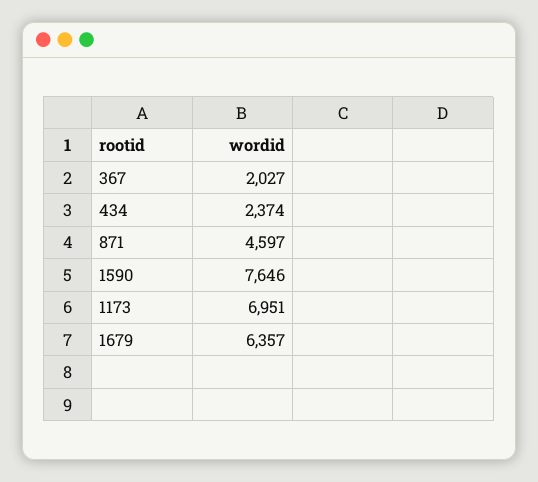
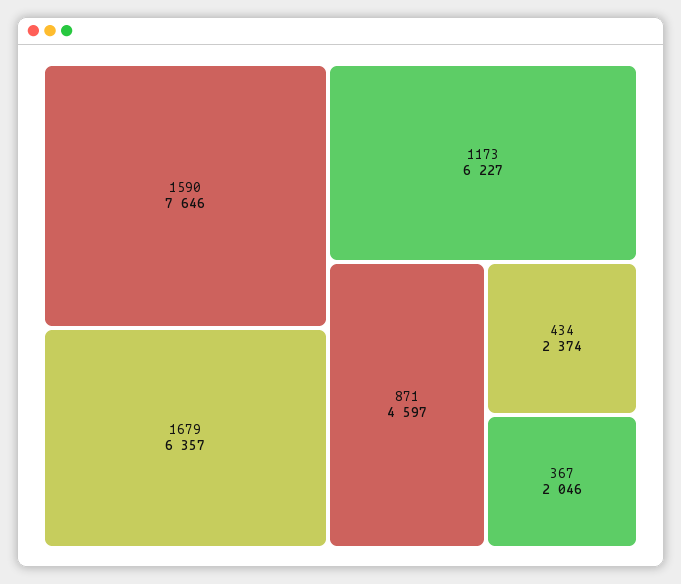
  {
-   "367": 2027,
+   "367": 2046,
    "434": 2374,
    "871": 4597,
    "1590": 7646,
-   "1173": 6951,
+   "1173": 6227,
    "1679": 6357
  }

